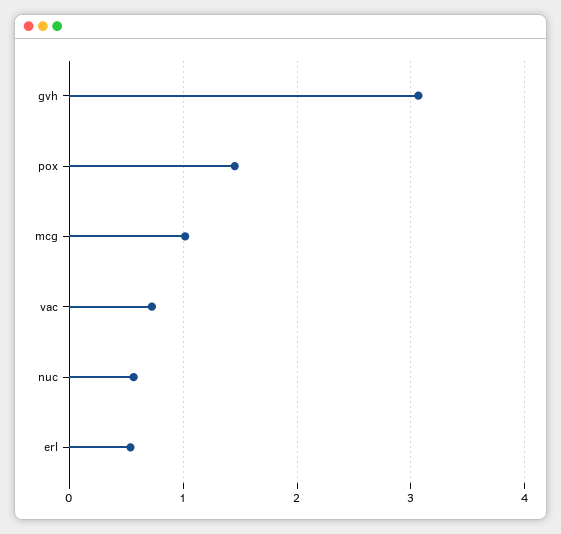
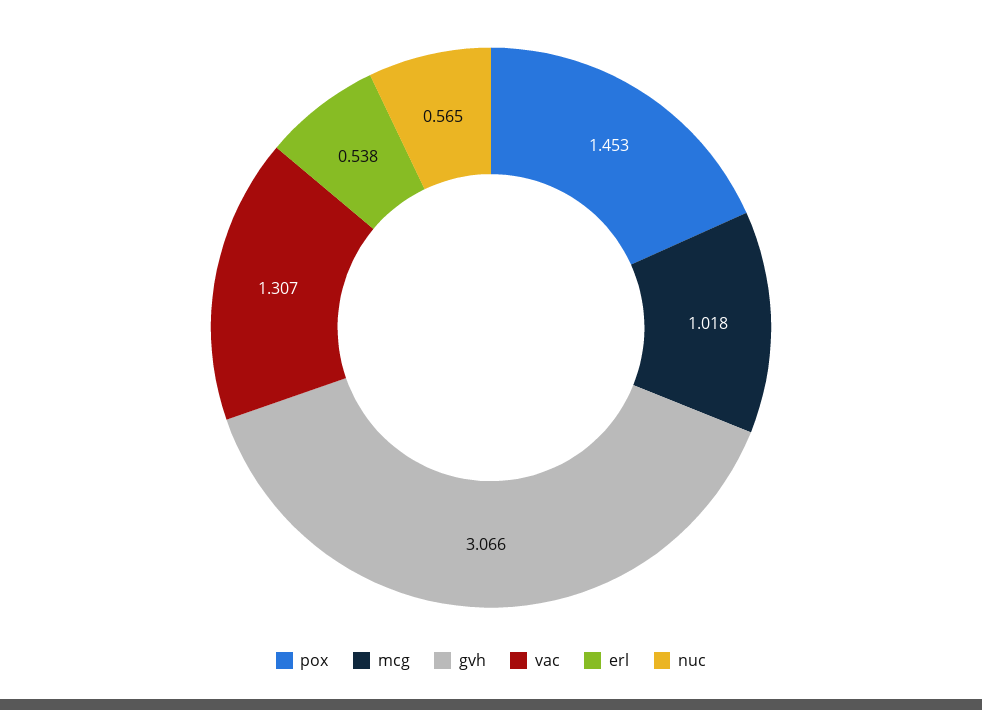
  {
    "gvh": 3.066,
    "pox": 1.453,
    "mcg": 1.018,
-   "vac": 0.7,
+   "vac": 1.307,
    "nuc": 0.565,
    "erl": 0.538
  }

